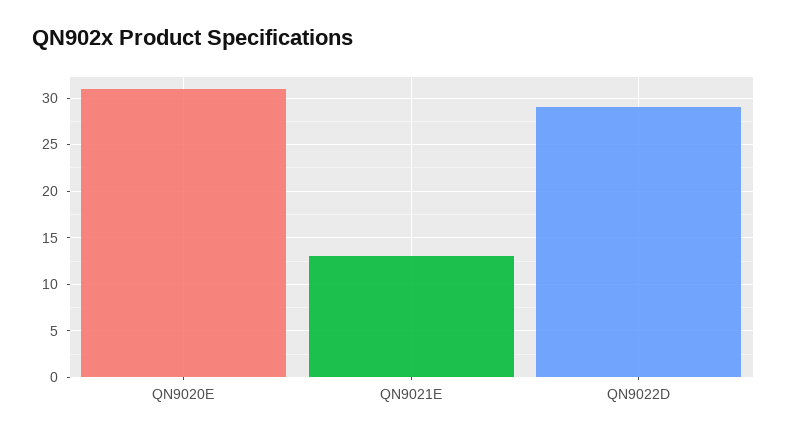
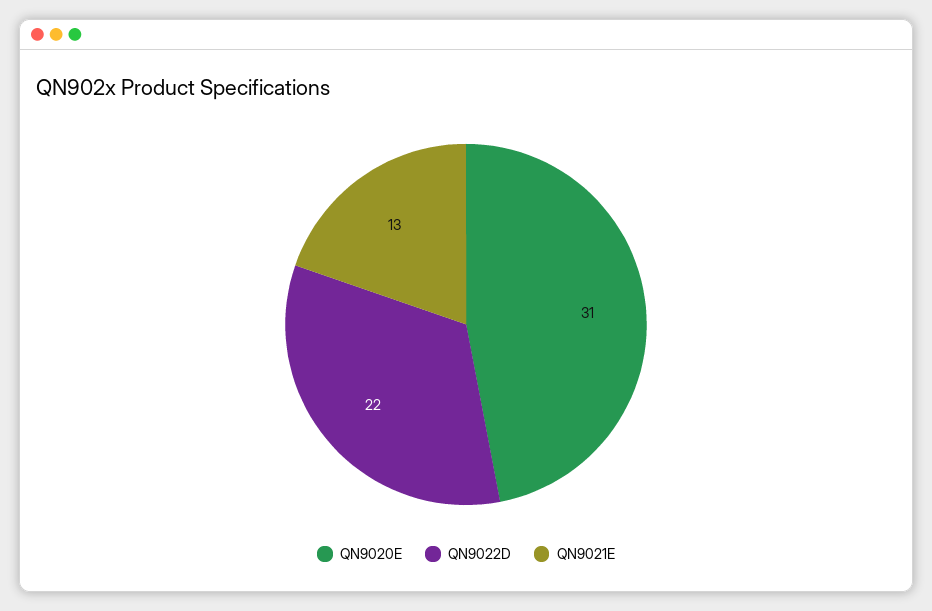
  {
    "QN9020E": 31,
    "QN9021E": 13,
-   "QN9022D": 29
+   "QN9022D": 22
  }

